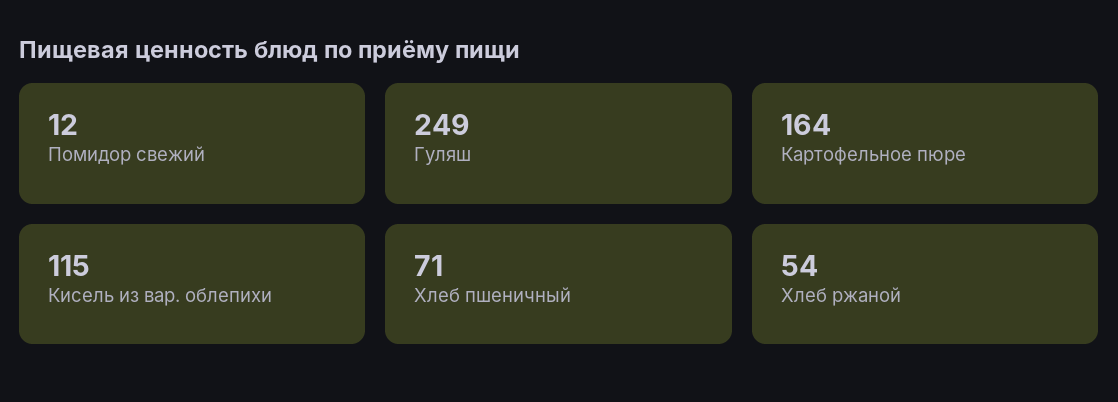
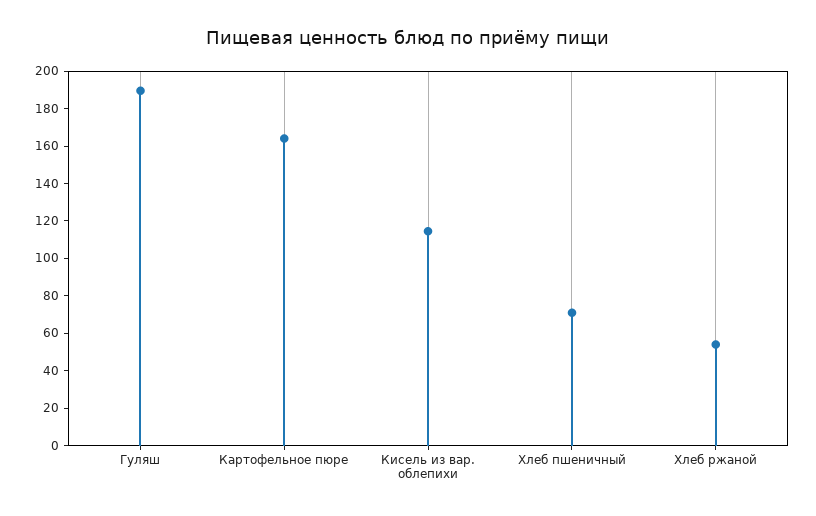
  {
-   "Помидор свежий": 12,
-   "Гуляш": 249,
+   "Гуляш": 190,
    "Картофельное пюре": 164,
    "Кисель из вар. облепихи": 115,
    "Хлеб пшеничный": 71,
    "Хлеб ржаной": 54
  }

